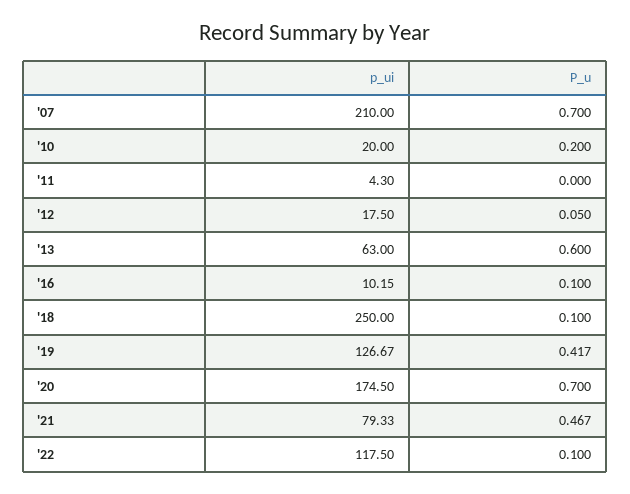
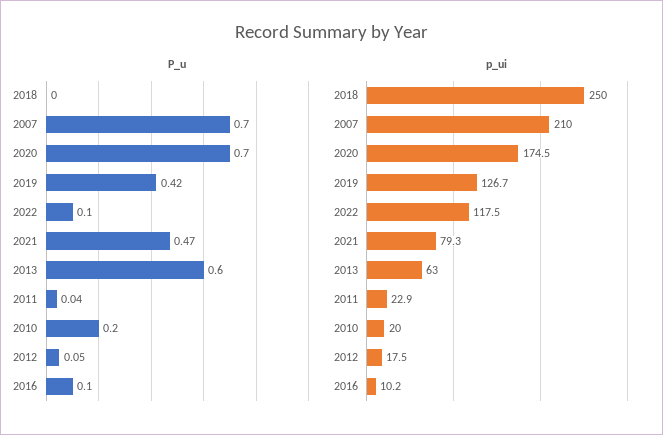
  {
    "p_ui": {
      "'07": 210,
      "'10": 20,
-     "'11": 4.3,
+     "'11": 22.9,
      "'12": 17.5,
      "'13": 63,
      "'16": 10.15,
      "'18": 250,
      "'19": 126.67,
      "'20": 174.5,
      "'21": 79.33,
      "'22": 117.5
    },
    "P_u": {
      "'07": 0.7,
      "'10": 0.2,
-     "'11": 0,
+     "'11": 0.04,
      "'12": 0.05,
      "'13": 0.6,
      "'16": 0.1,
-     "'18": 0.1,
+     "'18": 0,
      "'19": 0.417,
      "'20": 0.7,
      "'21": 0.467,
      "'22": 0.1
    }
  }

